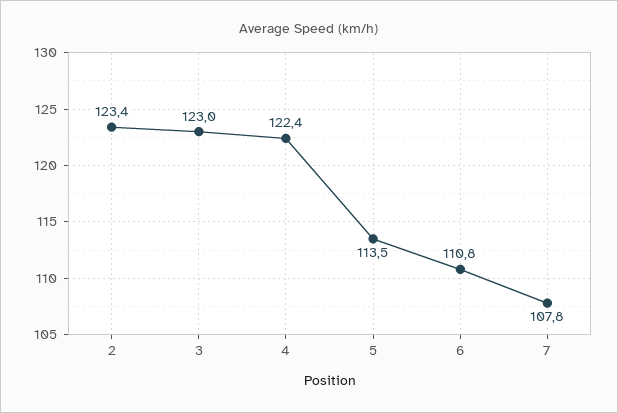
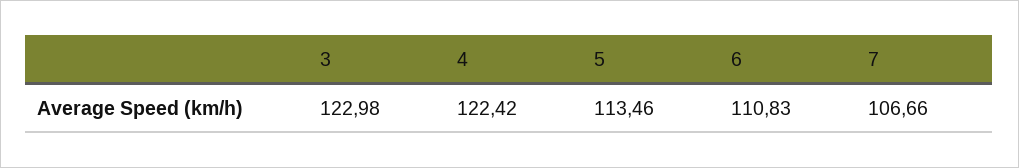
  {
-   "2": 123.4,
    "3": 122.98,
    "4": 122.42,
    "5": 113.46,
    "6": 110.83,
-   "7": 107.8
+   "7": 106.66
  }

